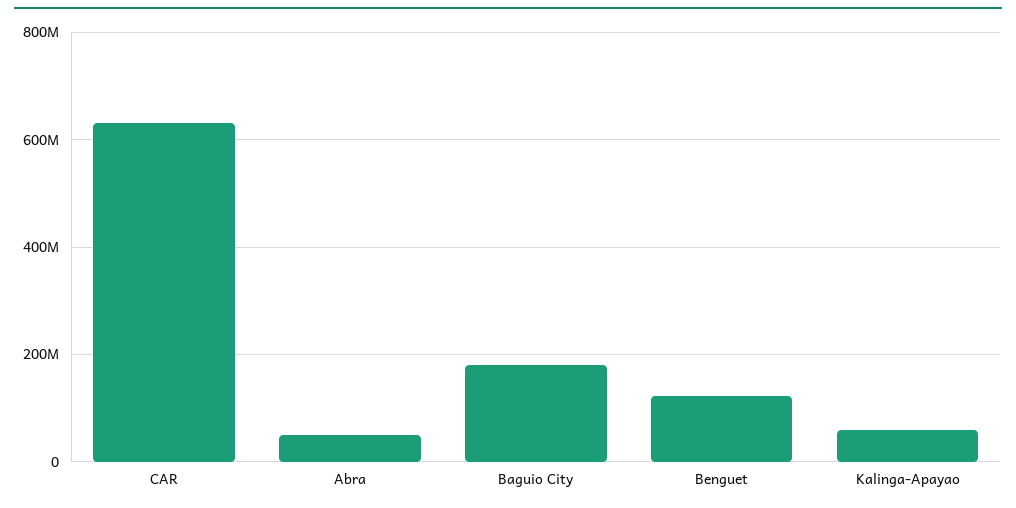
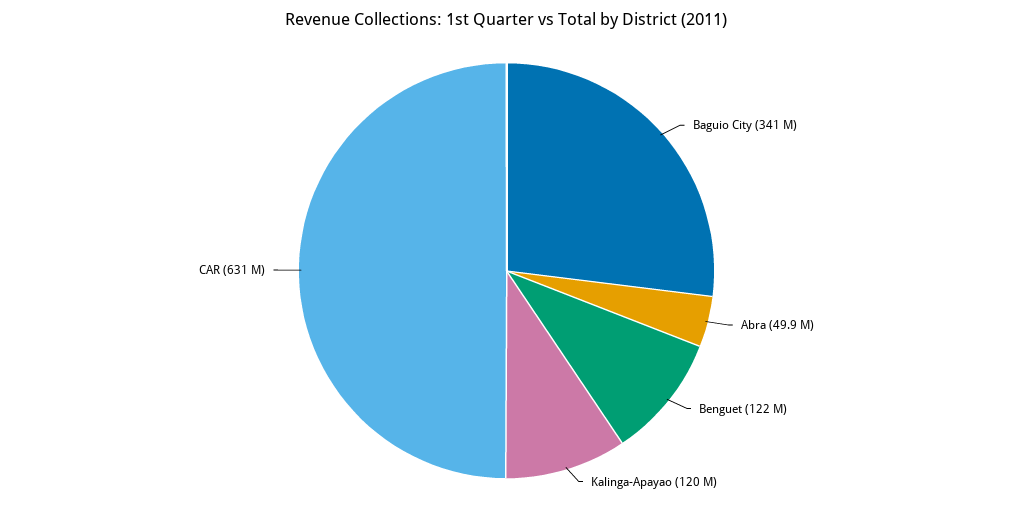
  {
    "CAR": 631000000,
    "Abra": 49900000,
-   "Baguio City": 180000000,
+   "Baguio City": 341000000,
    "Benguet": 122000000,
-   "Kalinga-Apayao": 60000000
+   "Kalinga-Apayao": 120000000
  }

